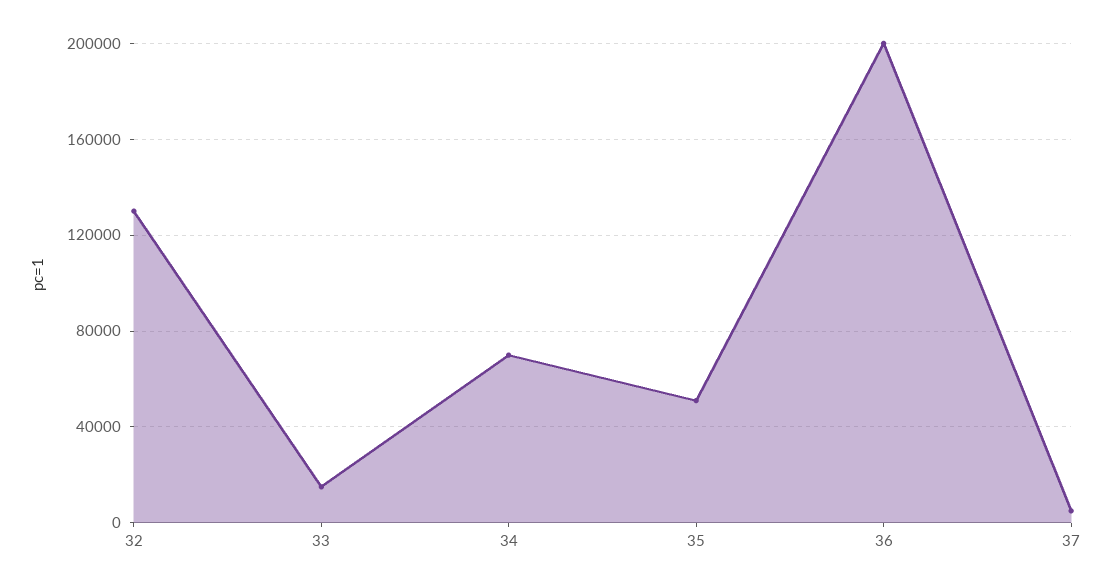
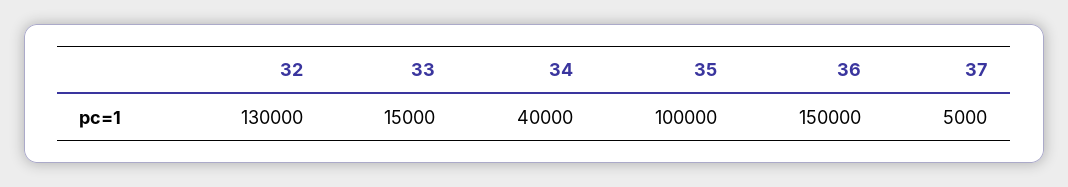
  {
    "32": 130000,
    "33": 15000,
-   "34": 70000,
+   "34": 40000,
-   "35": 50000,
+   "35": 100000,
-   "36": 200000,
+   "36": 150000,
    "37": 5000
  }

